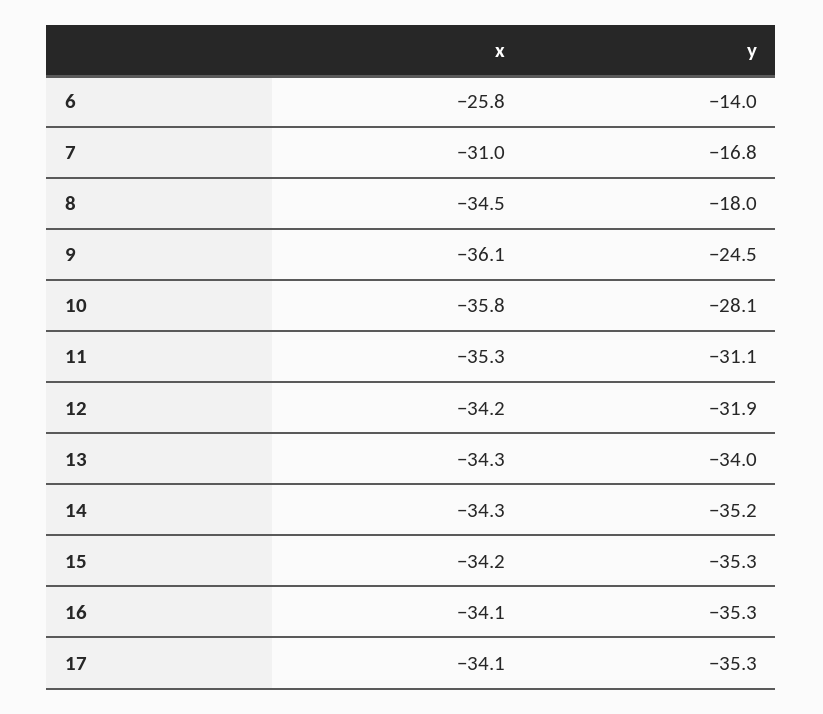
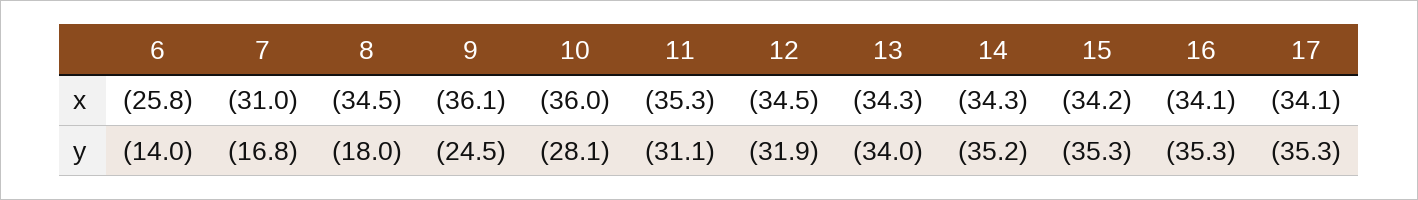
  {
    "x": {
      "6": -25.8,
      "7": -31,
      "8": -34.5,
      "9": -36.1,
-     "10": -35.8,
+     "10": -36,
      "11": -35.3,
-     "12": -34.2,
+     "12": -34.5,
      "13": -34.3,
      "14": -34.3,
      "15": -34.2,
      "16": -34.1,
      "17": -34.1
    },
    "y": {
      "6": -14,
      "7": -16.8,
      "8": -18,
      "9": -24.5,
      "10": -28.1,
      "11": -31.1,
      "12": -31.9,
      "13": -34,
      "14": -35.2,
      "15": -35.3,
      "16": -35.3,
      "17": -35.3
    }
  }

